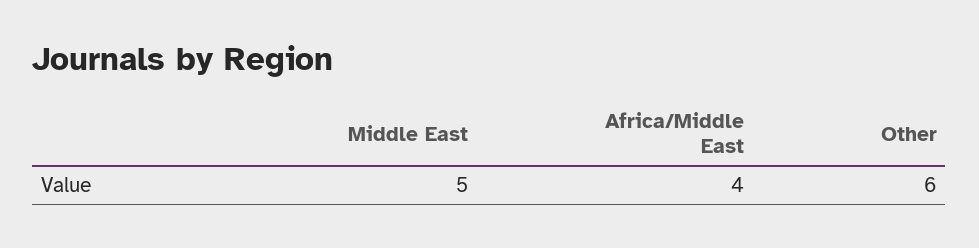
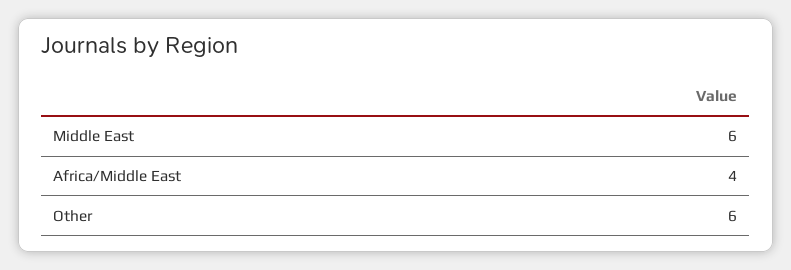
  {
-   "Middle East": 5,
+   "Middle East": 6,
    "Africa/Middle East": 4,
    "Other": 6
  }

